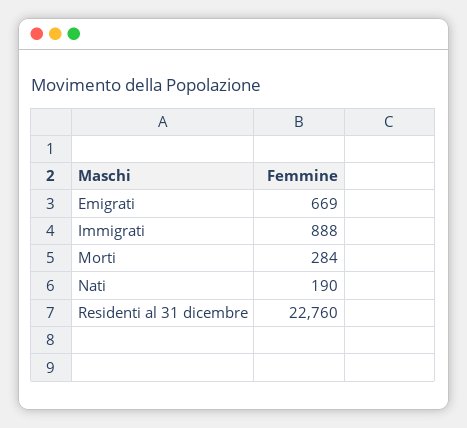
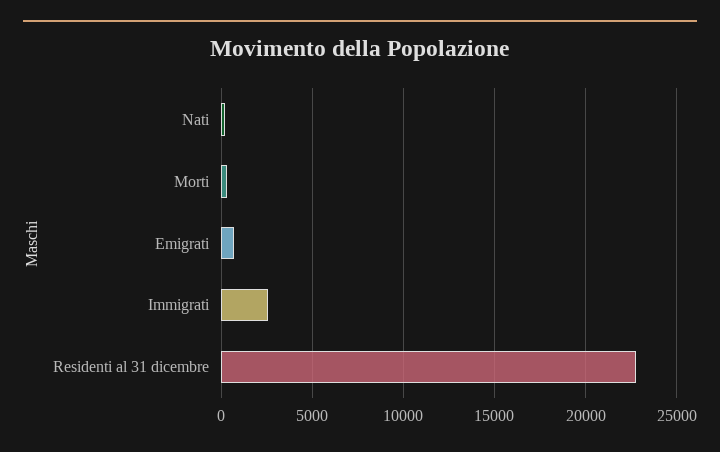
  {
    "Emigrati": 669,
-   "Immigrati": 888,
+   "Immigrati": 2500,
    "Morti": 284,
    "Nati": 190,
    "Residenti al 31 dicembre": 22760
  }

